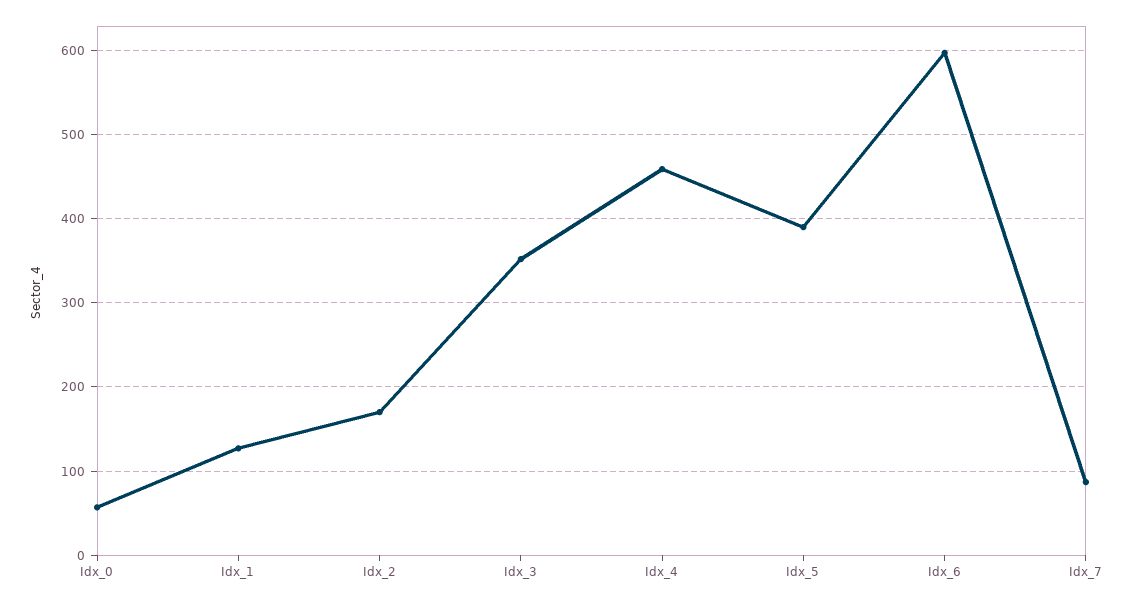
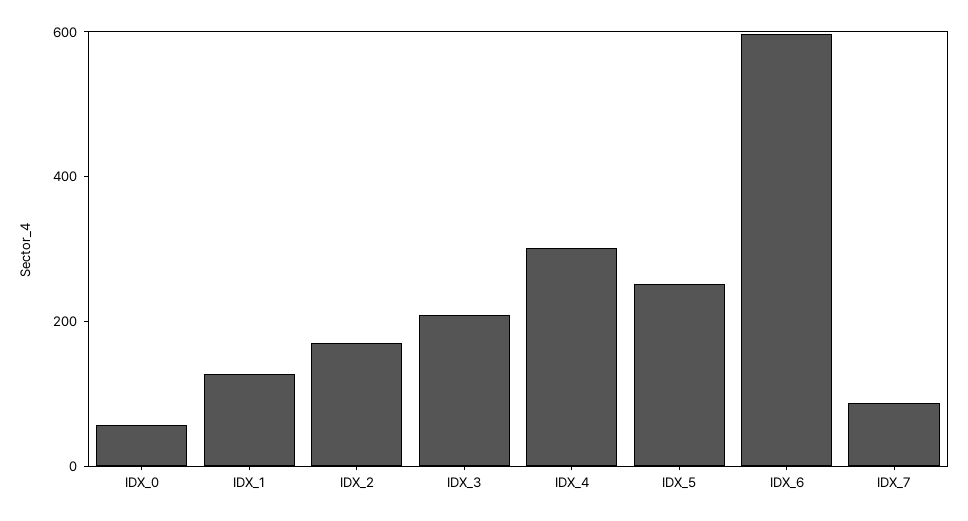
  {
    "Idx_0": 60,
    "Idx_1": 130,
    "Idx_2": 170,
-   "Idx_3": 350,
+   "Idx_3": 200,
-   "Idx_4": 460,
+   "Idx_4": 300,
-   "Idx_5": 390,
+   "Idx_5": 250,
    "Idx_6": 600,
    "Idx_7": 90
  }

